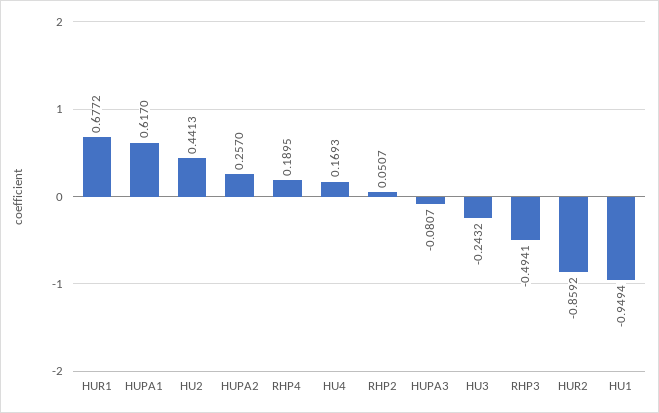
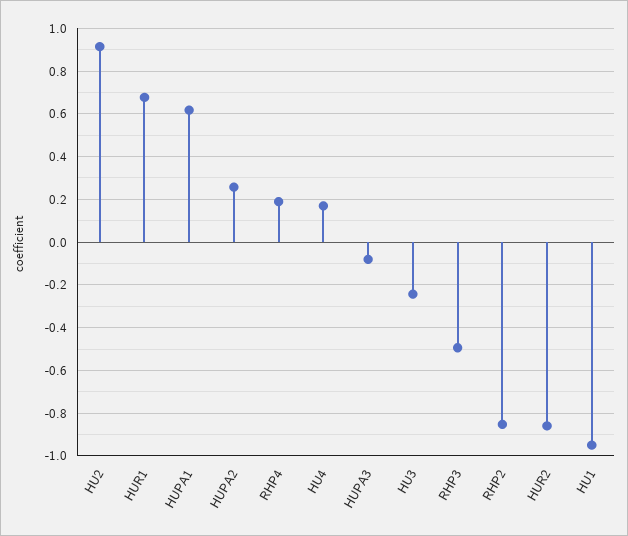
  {
    "HUR1": 0.6772,
    "HUPA1": 0.617,
-   "HU2": 0.4413,
+   "HU2": 0.9,
    "HUPA2": 0.257,
    "RHP4": 0.1895,
    "HU4": 0.1693,
-   "RHP2": 0.0507,
+   "RHP2": -0.85,
    "HUPA3": -0.0807,
    "HU3": -0.2432,
    "RHP3": -0.4941,
    "HUR2": -0.8592,
    "HU1": -0.9494
  }

